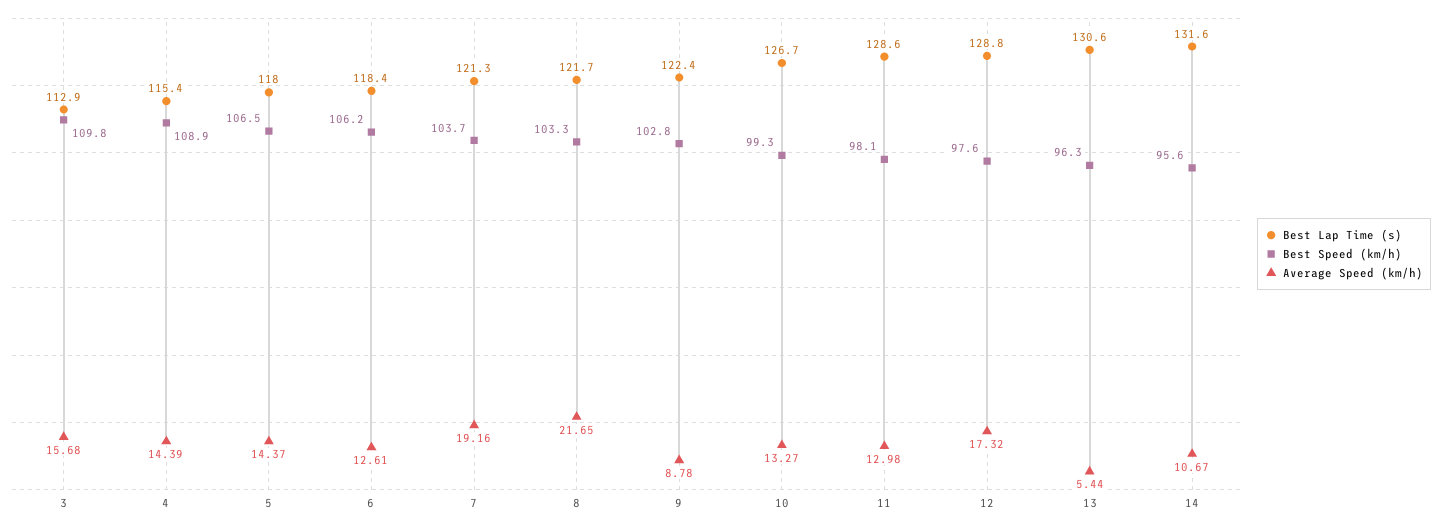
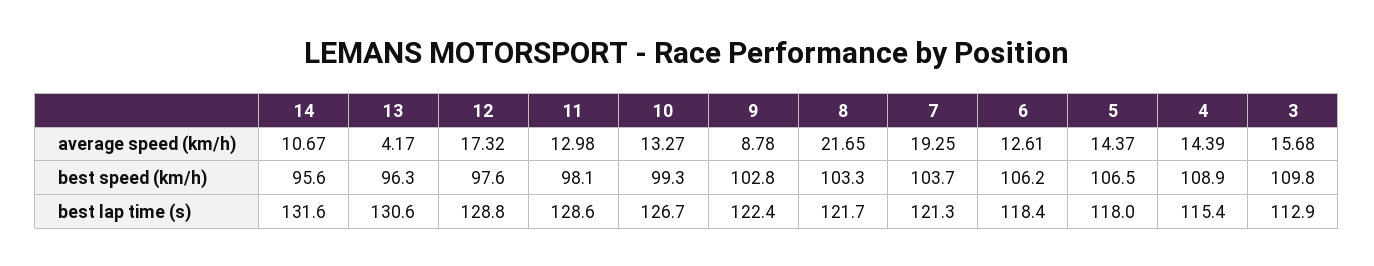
  {
    "Best Lap Time (s)": {
      "3": 112.9,
      "4": 115.4,
      "5": 118,
      "6": 118.4,
      "7": 121.3,
      "8": 121.7,
      "9": 122.4,
      "10": 126.7,
      "11": 128.6,
      "12": 128.8,
      "13": 130.6,
      "14": 131.6
    },
    "Best Speed (km/h)": {
      "3": 109.8,
      "4": 108.9,
      "5": 106.5,
      "6": 106.2,
      "7": 103.7,
      "8": 103.3,
      "9": 102.8,
      "10": 99.3,
      "11": 98.1,
      "12": 97.6,
      "13": 96.3,
      "14": 95.6
    },
    "Average Speed (km/h)": {
      "3": 15.68,
      "4": 14.39,
      "5": 14.37,
      "6": 12.61,
-     "7": 19.16,
+     "7": 19.25,
      "8": 21.65,
      "9": 8.78,
      "10": 13.27,
      "11": 12.98,
      "12": 17.32,
-     "13": 5.44,
+     "13": 4.17,
      "14": 10.67
    }
  }

